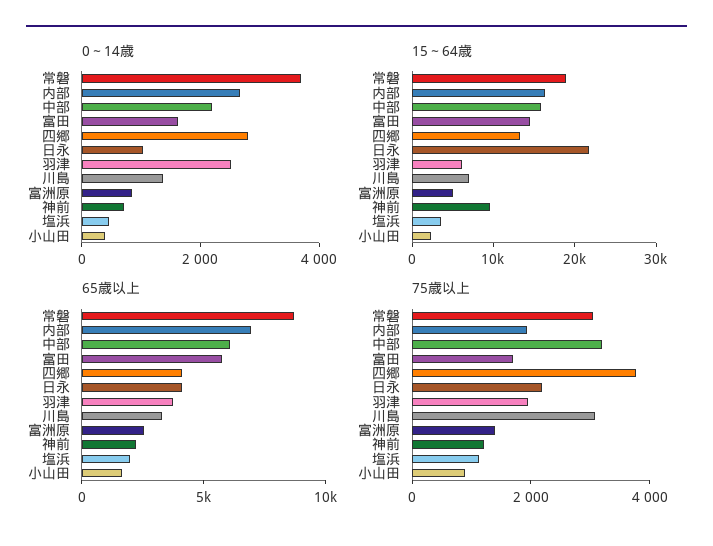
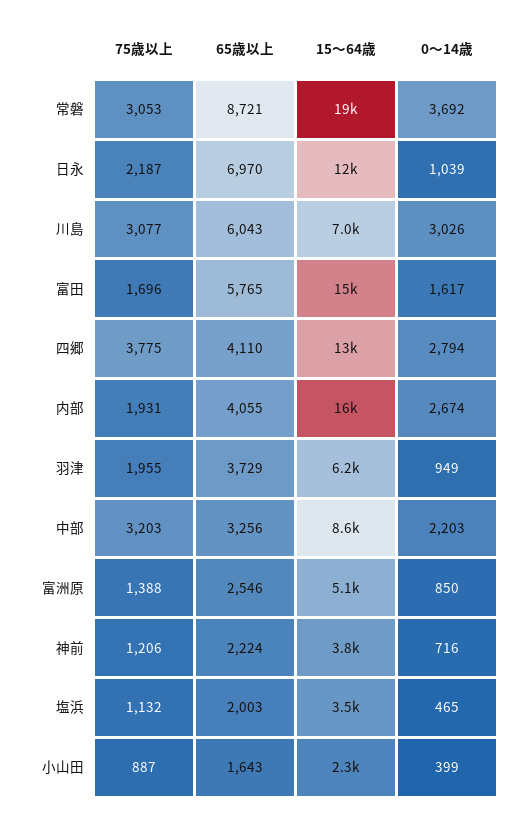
  {
    "0～14歳": {
      "常磐": 3692,
      "内部": 2674,
      "中部": 2203,
      "富田": 1617,
      "四郷": 2794,
      "日永": 1039,
-     "羽津": 2500,
+     "羽津": 949,
-     "川島": 1500,
+     "川島": 3026,
      "富洲原": 850,
      "神前": 716,
      "塩浜": 465,
      "小山田": 399
    },
    "15～64歳": {
      "常磐": 19000,
      "内部": 16000,
-     "中部": 16000,
+     "中部": 8600,
      "富田": 15000,
      "四郷": 13000,
-     "日永": 22000,
+     "日永": 12000,
      "羽津": 6200,
      "川島": 7000,
      "富洲原": 5100,
-     "神前": 10000,
+     "神前": 3800,
      "塩浜": 3500,
      "小山田": 2300
    },
    "65歳以上": {
      "常磐": 8721,
-     "内部": 7000,
+     "内部": 4055,
-     "中部": 6000,
+     "中部": 3256,
      "富田": 5765,
      "四郷": 4110,
-     "日永": 4000,
+     "日永": 6970,
      "羽津": 3729,
-     "川島": 3000,
+     "川島": 6043,
      "富洲原": 2546,
      "神前": 2224,
      "塩浜": 2003,
      "小山田": 1643
    },
    "75歳以上": {
      "常磐": 3053,
      "内部": 1931,
      "中部": 3203,
      "富田": 1696,
      "四郷": 3775,
      "日永": 2187,
      "羽津": 1955,
      "川島": 3077,
      "富洲原": 1388,
      "神前": 1206,
      "塩浜": 1132,
      "小山田": 887
    }
  }

